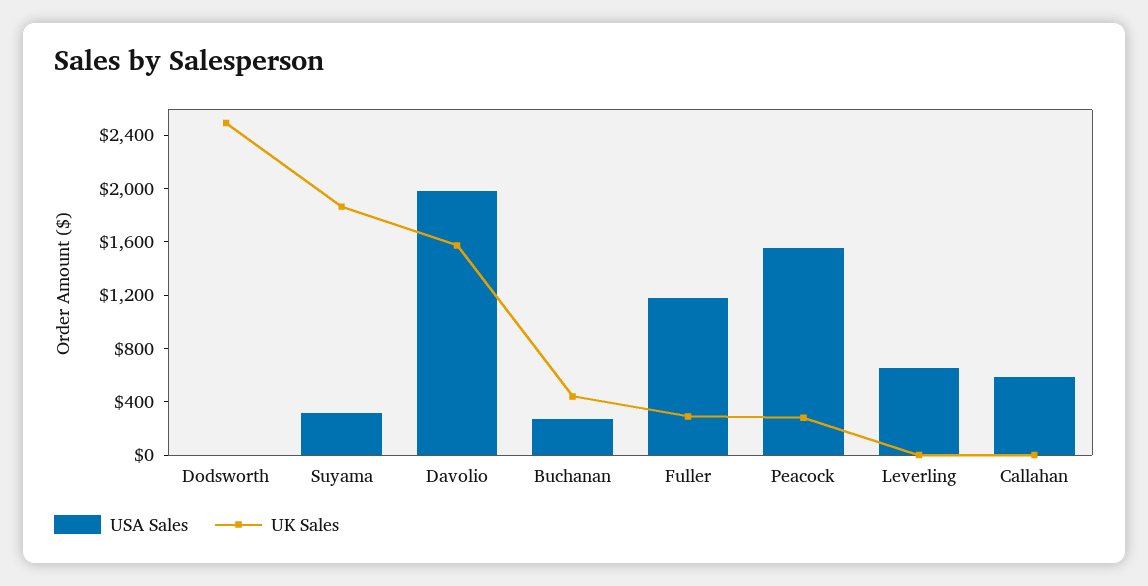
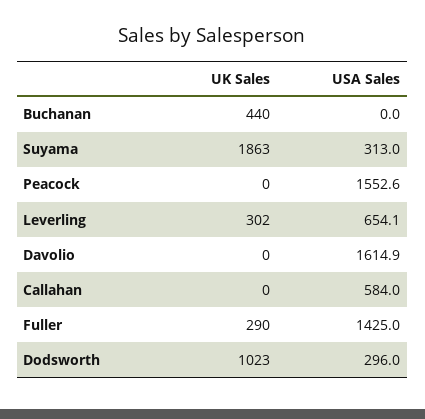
  {
    "USA Sales": {
-     "Dodsworth": 0,
+     "Dodsworth": 296,
      "Suyama": 313,
-     "Davolio": 2000,
+     "Davolio": 1614.9,
-     "Buchanan": 300,
+     "Buchanan": 0,
-     "Fuller": 1200,
+     "Fuller": 1425,
      "Peacock": 1552.6,
      "Leverling": 654.1,
      "Callahan": 584
    },
    "UK Sales": {
-     "Dodsworth": 2500,
+     "Dodsworth": 1023,
      "Suyama": 1863,
-     "Davolio": 1600,
+     "Davolio": 0,
      "Buchanan": 440,
      "Fuller": 290,
-     "Peacock": 300,
+     "Peacock": 0,
-     "Leverling": 0,
+     "Leverling": 302,
      "Callahan": 0
    }
  }

